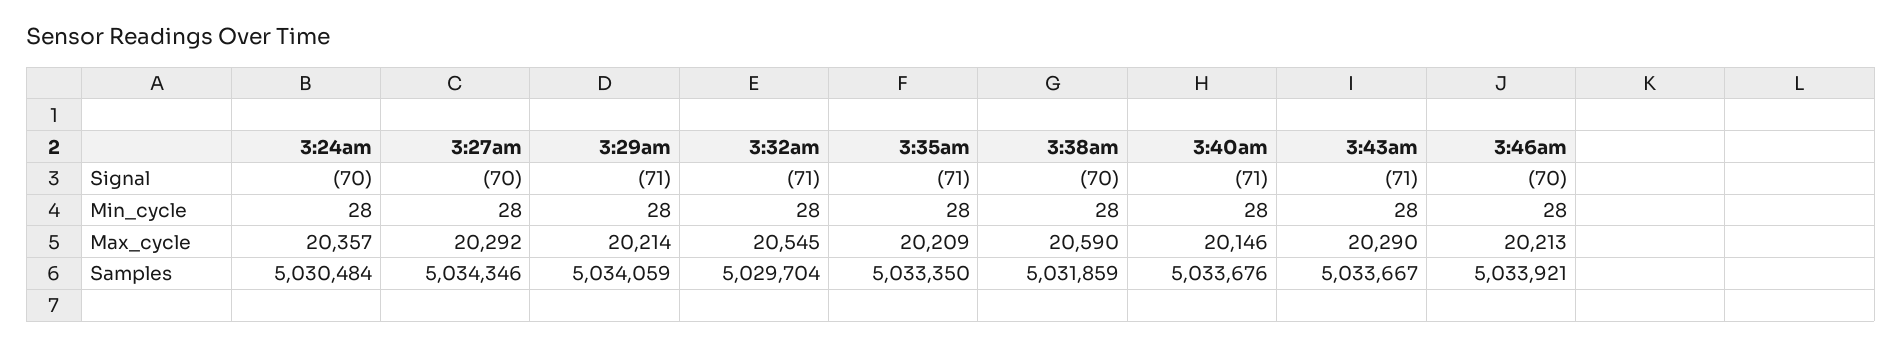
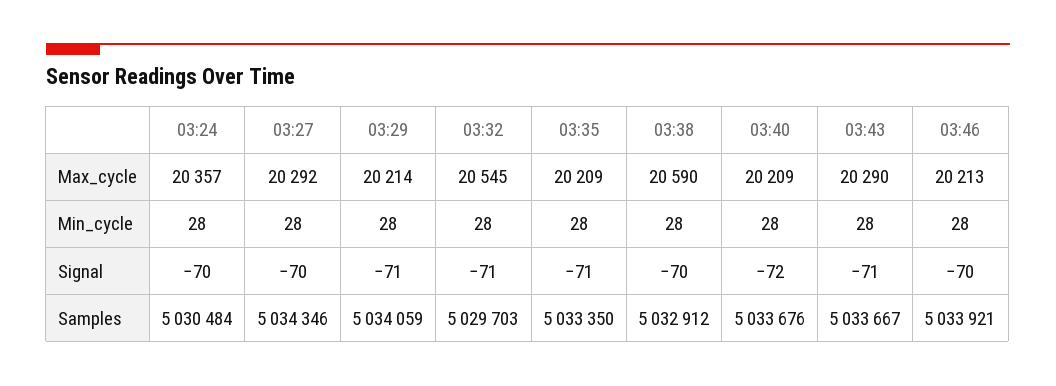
  {
    "3:24am": {
      "Signal": -70,
      "Min_cycle": 28,
      "Max_cycle": 20357,
      "Samples": 5030484
    },
    "3:27am": {
      "Signal": -70,
      "Min_cycle": 28,
      "Max_cycle": 20292,
      "Samples": 5034346
    },
    "3:29am": {
      "Signal": -71,
      "Min_cycle": 28,
      "Max_cycle": 20214,
      "Samples": 5034059
    },
    "3:32am": {
      "Signal": -71,
      "Min_cycle": 28,
      "Max_cycle": 20545,
-     "Samples": 5029704
+     "Samples": 5029703
    },
    "3:35am": {
      "Signal": -71,
      "Min_cycle": 28,
      "Max_cycle": 20209,
      "Samples": 5033350
    },
    "3:38am": {
      "Signal": -70,
      "Min_cycle": 28,
      "Max_cycle": 20590,
-     "Samples": 5031859
+     "Samples": 5032912
    },
    "3:40am": {
-     "Signal": -71,
+     "Signal": -72,
      "Min_cycle": 28,
-     "Max_cycle": 20146,
+     "Max_cycle": 20209,
      "Samples": 5033676
    },
    "3:43am": {
      "Signal": -71,
      "Min_cycle": 28,
      "Max_cycle": 20290,
      "Samples": 5033667
    },
    "3:46am": {
      "Signal": -70,
      "Min_cycle": 28,
      "Max_cycle": 20213,
      "Samples": 5033921
    }
  }

